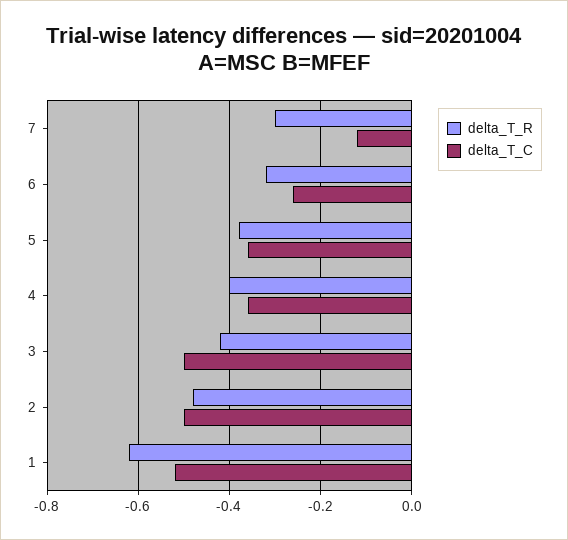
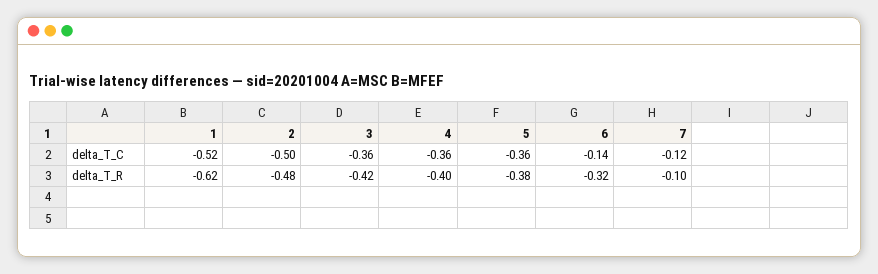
  {
    "delta_T_R": {
-     "7": -0.3,
+     "7": -0.1,
      "6": -0.32,
      "5": -0.38,
      "4": -0.4,
      "3": -0.42,
      "2": -0.48,
      "1": -0.62
    },
    "delta_T_C": {
      "7": -0.12,
-     "6": -0.25,
+     "6": -0.14,
      "5": -0.36,
      "4": -0.36,
-     "3": -0.5,
+     "3": -0.36,
      "2": -0.5,
      "1": -0.52
    }
  }

